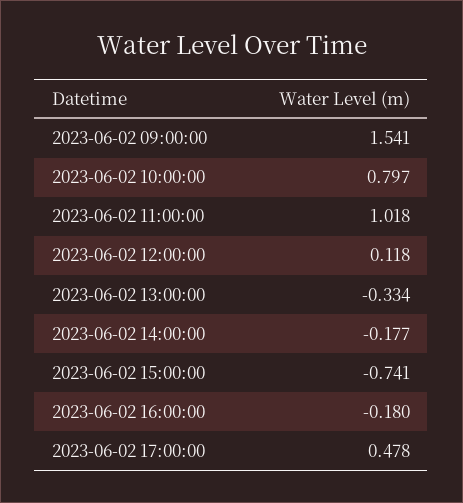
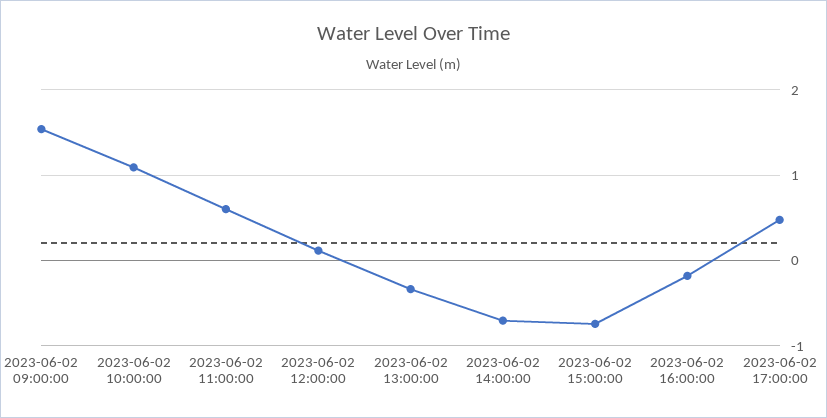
  {
    "2023-06-02 09:00:00": 1.541,
-   "2023-06-02 10:00:00": 0.797,
+   "2023-06-02 10:00:00": 1.1,
-   "2023-06-02 11:00:00": 1.018,
+   "2023-06-02 11:00:00": 0.6,
    "2023-06-02 12:00:00": 0.118,
    "2023-06-02 13:00:00": -0.334,
-   "2023-06-02 14:00:00": -0.177,
+   "2023-06-02 14:00:00": -0.7,
    "2023-06-02 15:00:00": -0.741,
    "2023-06-02 16:00:00": -0.18,
    "2023-06-02 17:00:00": 0.478
  }

